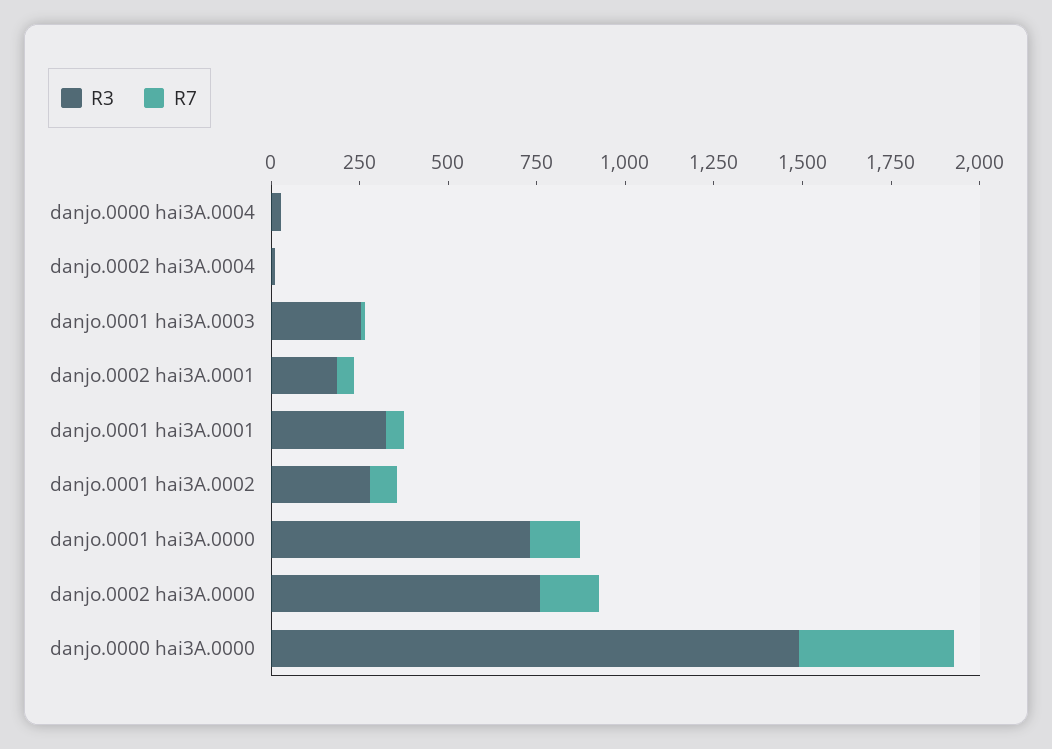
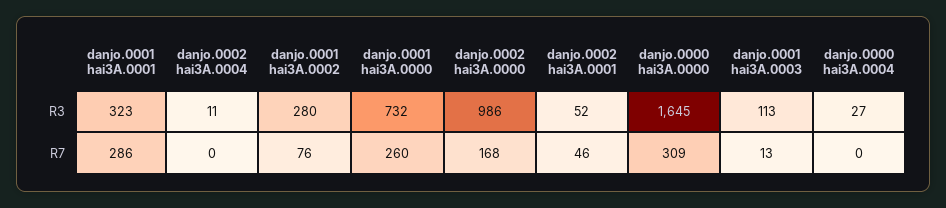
  {
    "R3": {
      "danjo.0000 hai3A.0004": 27,
      "danjo.0002 hai3A.0004": 11,
-     "danjo.0001 hai3A.0003": 250,
+     "danjo.0001 hai3A.0003": 113,
-     "danjo.0002 hai3A.0001": 200,
+     "danjo.0002 hai3A.0001": 52,
      "danjo.0001 hai3A.0001": 323,
      "danjo.0001 hai3A.0002": 280,
      "danjo.0001 hai3A.0000": 732,
-     "danjo.0002 hai3A.0000": 750,
+     "danjo.0002 hai3A.0000": 986,
-     "danjo.0000 hai3A.0000": 1500
+     "danjo.0000 hai3A.0000": 1645
    },
    "R7": {
      "danjo.0000 hai3A.0004": 0,
      "danjo.0002 hai3A.0004": 0,
      "danjo.0001 hai3A.0003": 13,
      "danjo.0002 hai3A.0001": 46,
-     "danjo.0001 hai3A.0001": 50,
+     "danjo.0001 hai3A.0001": 286,
      "danjo.0001 hai3A.0002": 76,
-     "danjo.0001 hai3A.0000": 150,
+     "danjo.0001 hai3A.0000": 260,
      "danjo.0002 hai3A.0000": 168,
-     "danjo.0000 hai3A.0000": 450
+     "danjo.0000 hai3A.0000": 309
    }
  }

